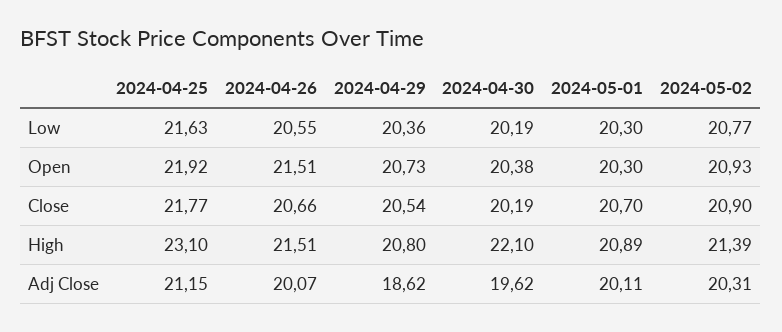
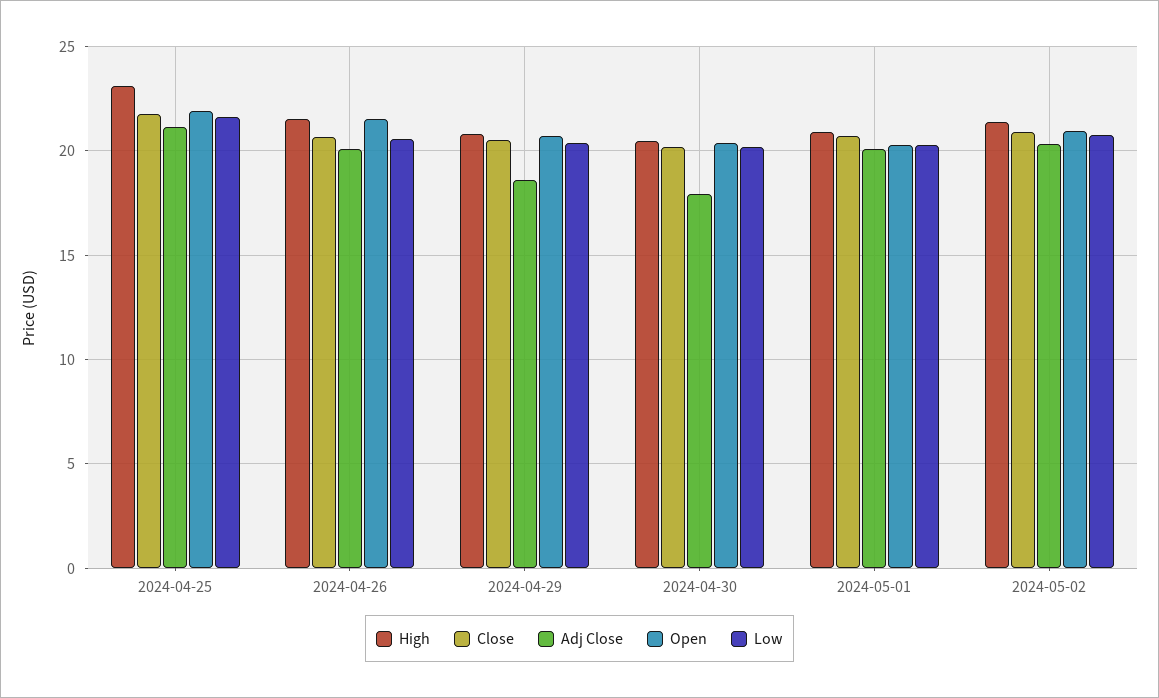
  {
    "Low": {
      "2024-04-25": 21.63,
      "2024-04-26": 20.55,
      "2024-04-29": 20.36,
      "2024-04-30": 20.19,
      "2024-05-01": 20.3,
      "2024-05-02": 20.77
    },
    "Open": {
      "2024-04-25": 21.92,
      "2024-04-26": 21.51,
      "2024-04-29": 20.73,
      "2024-04-30": 20.38,
      "2024-05-01": 20.3,
      "2024-05-02": 20.93
    },
    "Close": {
      "2024-04-25": 21.77,
      "2024-04-26": 20.66,
      "2024-04-29": 20.54,
      "2024-04-30": 20.19,
      "2024-05-01": 20.7,
      "2024-05-02": 20.9
    },
    "High": {
      "2024-04-25": 23.1,
      "2024-04-26": 21.51,
      "2024-04-29": 20.8,
-     "2024-04-30": 22.1,
+     "2024-04-30": 20.5,
      "2024-05-01": 20.89,
      "2024-05-02": 21.39
    },
    "Adj Close": {
      "2024-04-25": 21.15,
      "2024-04-26": 20.07,
      "2024-04-29": 18.62,
-     "2024-04-30": 19.62,
+     "2024-04-30": 18,
      "2024-05-01": 20.11,
      "2024-05-02": 20.31
    }
  }

